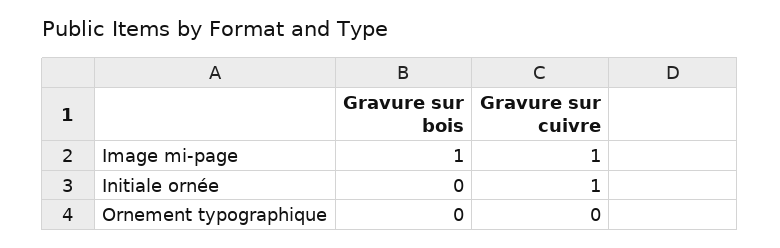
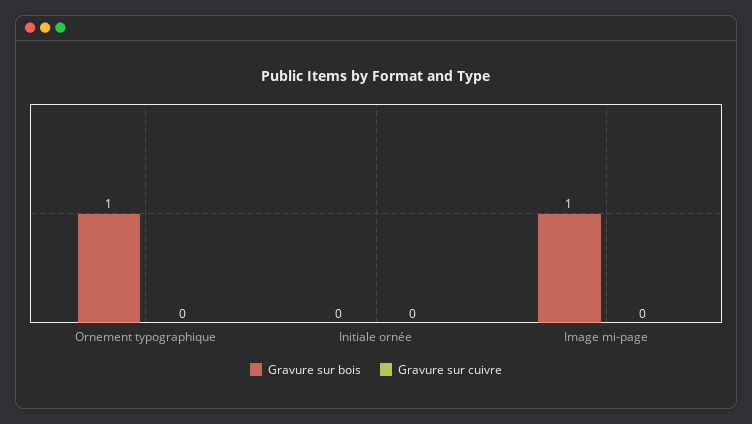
  {
    "Gravure sur bois": {
      "Image mi-page": 1,
      "Initiale ornée": 0,
-     "Ornement typographique": 0
+     "Ornement typographique": 1
    },
    "Gravure sur cuivre": {
-     "Image mi-page": 1,
+     "Image mi-page": 0,
-     "Initiale ornée": 1,
+     "Initiale ornée": 0,
      "Ornement typographique": 0
    }
  }

